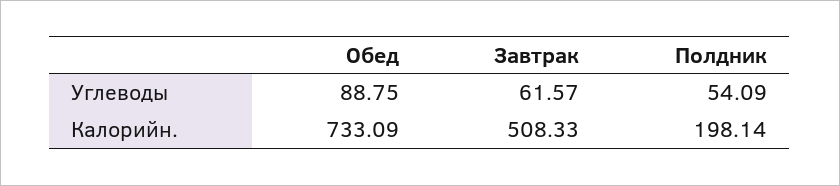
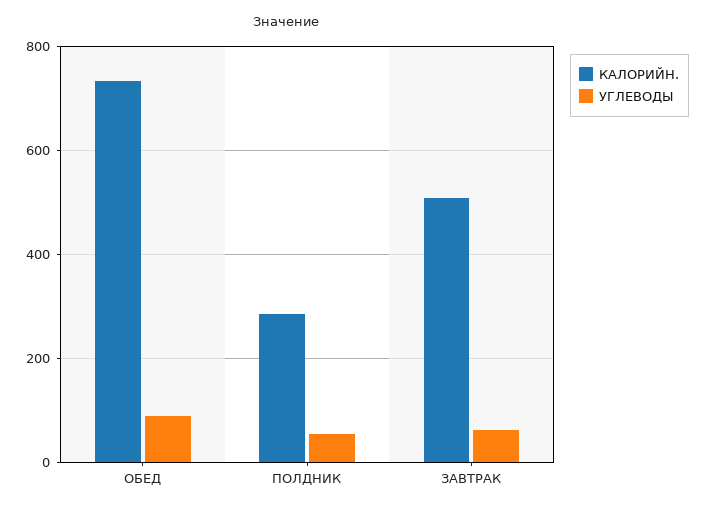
  {
    "Углеводы": {
      "Обед": 88.75,
      "Завтрак": 61.57,
      "Полдник": 54.09
    },
    "Калорийн.": {
      "Обед": 733.09,
      "Завтрак": 508.33,
-     "Полдник": 198.14
+     "Полдник": 280
    }
  }

